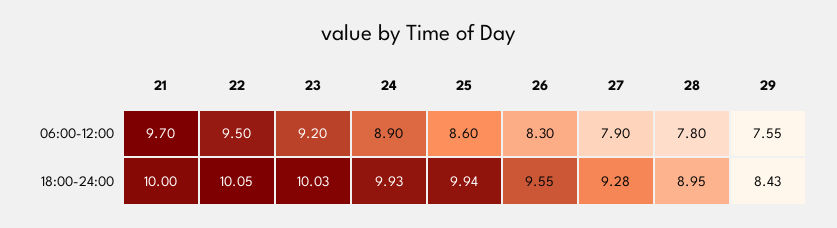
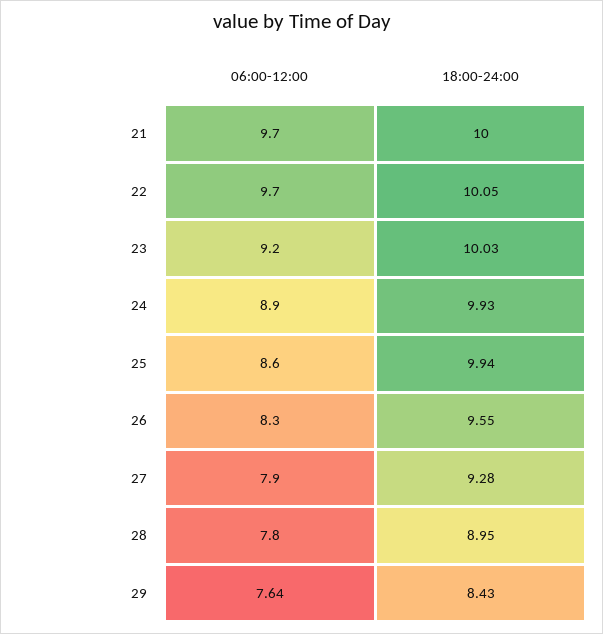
  {
    "21": {
      "06:00-12:00": 9.7,
      "18:00-24:00": 10
    },
    "22": {
-     "06:00-12:00": 9.5,
+     "06:00-12:00": 9.7,
      "18:00-24:00": 10.05
    },
    "23": {
      "06:00-12:00": 9.2,
      "18:00-24:00": 10.03
    },
    "24": {
      "06:00-12:00": 8.9,
      "18:00-24:00": 9.93
    },
    "25": {
      "06:00-12:00": 8.6,
      "18:00-24:00": 9.94
    },
    "26": {
      "06:00-12:00": 8.3,
      "18:00-24:00": 9.55
    },
    "27": {
      "06:00-12:00": 7.9,
      "18:00-24:00": 9.28
    },
    "28": {
      "06:00-12:00": 7.8,
      "18:00-24:00": 8.95
    },
    "29": {
-     "06:00-12:00": 7.55,
+     "06:00-12:00": 7.64,
      "18:00-24:00": 8.43
    }
  }

